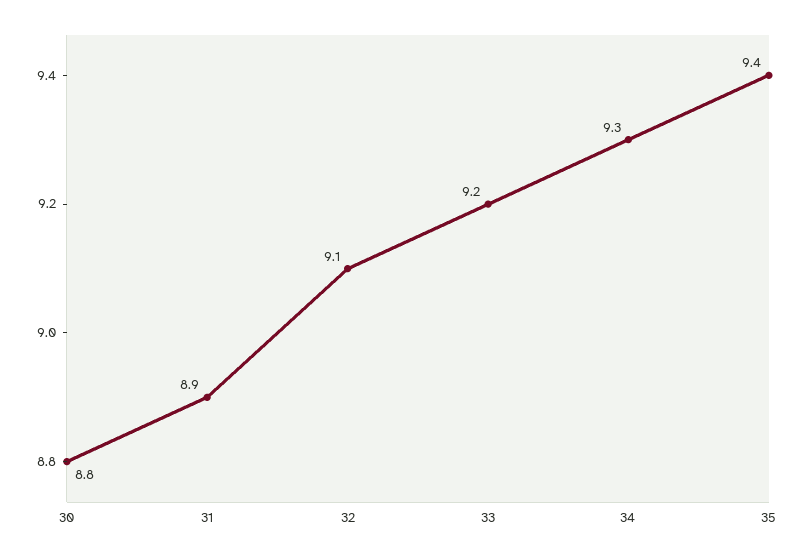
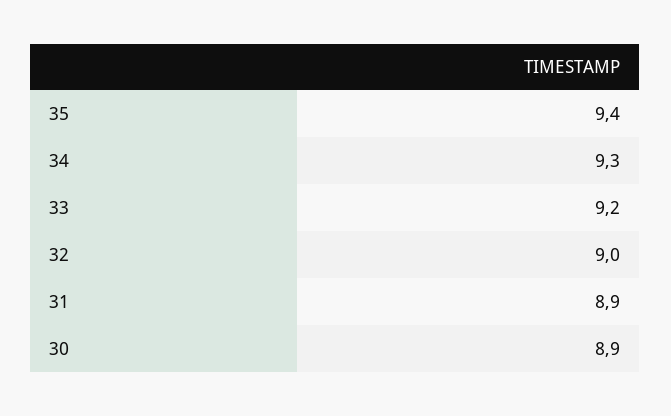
  {
-   "30": 8.8,
+   "30": 8.9,
    "31": 8.9,
-   "32": 9.1,
+   "32": 9,
    "33": 9.2,
    "34": 9.3,
    "35": 9.4
  }

